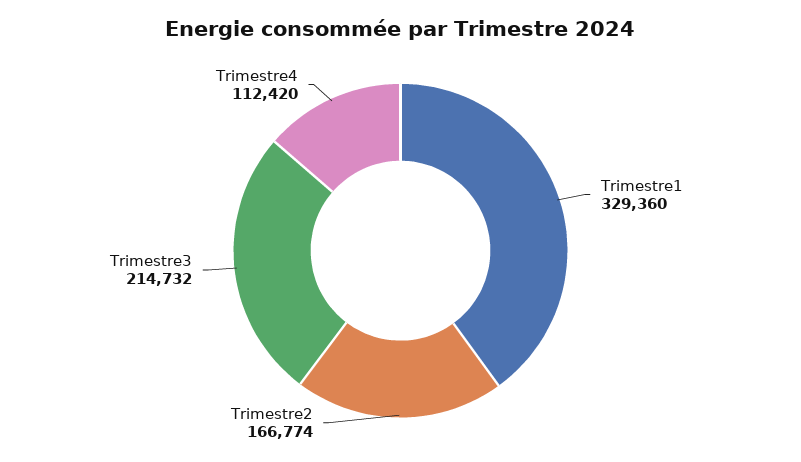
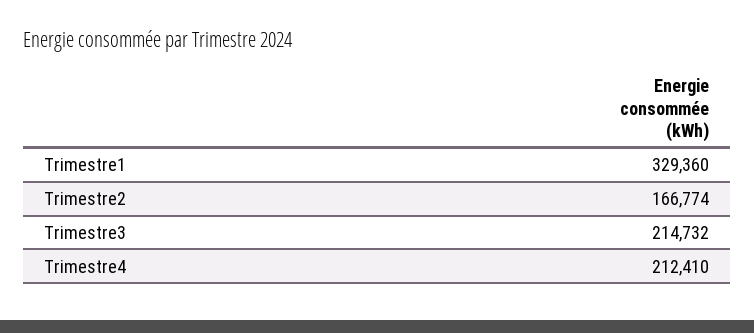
  {
    "Trimestre1": 329360,
    "Trimestre2": 166774,
    "Trimestre3": 214732,
-   "Trimestre4": 112420
+   "Trimestre4": 212410
  }

